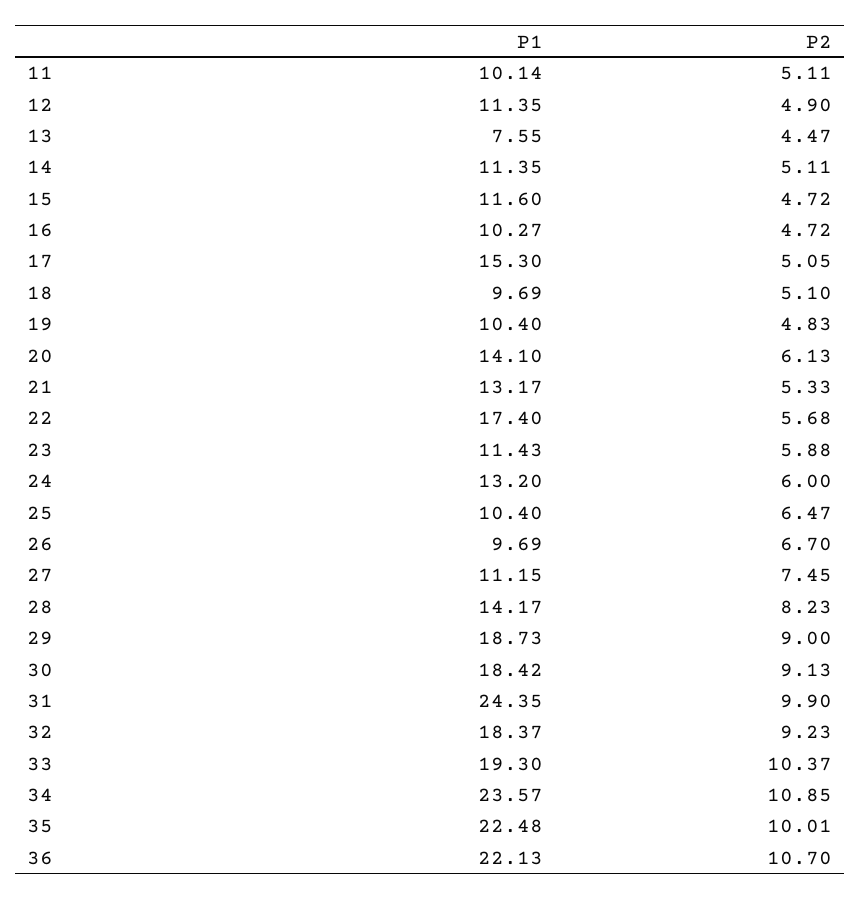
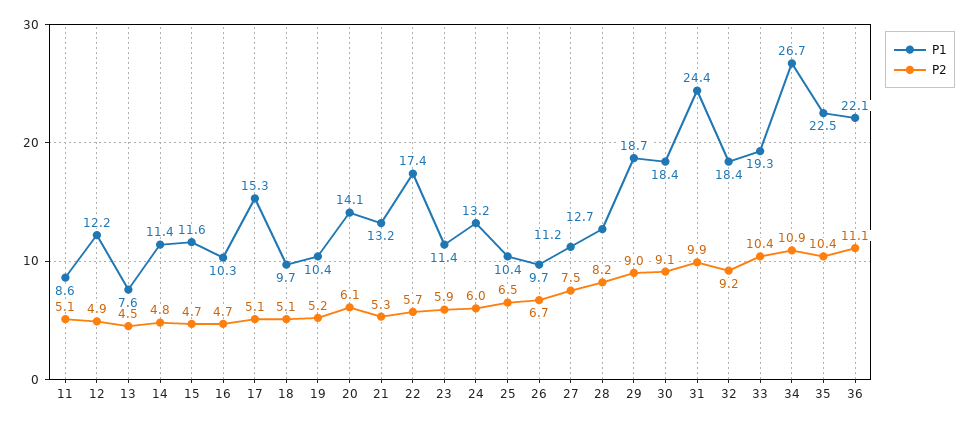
  {
    "P1": {
-     "11": 10.14,
+     "11": 8.6,
-     "12": 11.35,
+     "12": 12.2,
      "13": 7.55,
      "14": 11.35,
      "15": 11.6,
      "16": 10.27,
      "17": 15.3,
      "18": 9.69,
      "19": 10.4,
      "20": 14.1,
      "21": 13.17,
      "22": 17.4,
      "23": 11.43,
      "24": 13.2,
      "25": 10.4,
      "26": 9.69,
      "27": 11.15,
-     "28": 14.17,
+     "28": 12.7,
      "29": 18.73,
      "30": 18.42,
      "31": 24.35,
      "32": 18.37,
      "33": 19.3,
-     "34": 23.57,
+     "34": 26.7,
      "35": 22.48,
      "36": 22.13
    },
    "P2": {
      "11": 5.11,
      "12": 4.9,
      "13": 4.47,
-     "14": 5.11,
+     "14": 4.8,
      "15": 4.72,
      "16": 4.72,
      "17": 5.05,
      "18": 5.1,
-     "19": 4.83,
+     "19": 5.2,
      "20": 6.13,
      "21": 5.33,
      "22": 5.68,
      "23": 5.88,
      "24": 6,
      "25": 6.47,
      "26": 6.7,
      "27": 7.45,
      "28": 8.23,
      "29": 9,
      "30": 9.13,
      "31": 9.9,
      "32": 9.23,
      "33": 10.37,
      "34": 10.85,
-     "35": 10.01,
+     "35": 10.4,
-     "36": 10.7
+     "36": 11.1
    }
  }

